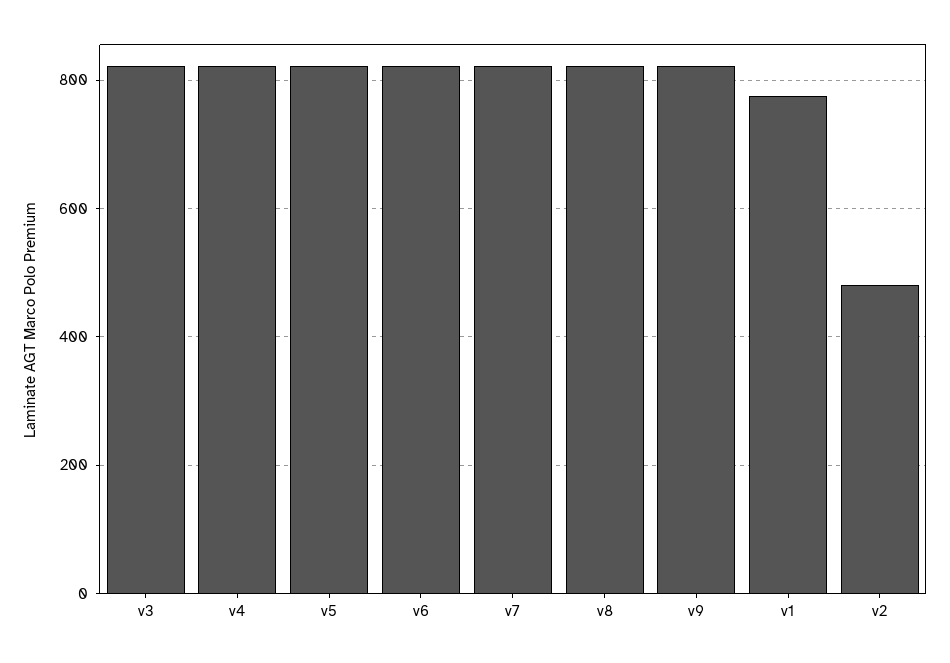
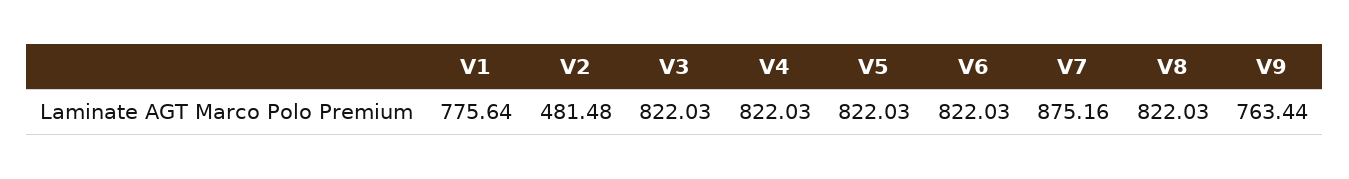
  {
    "v3": 822.03,
    "v4": 822.03,
    "v5": 822.03,
    "v6": 822.03,
-   "v7": 820,
+   "v7": 875.16,
    "v8": 822.03,
-   "v9": 820,
+   "v9": 763.44,
    "v1": 775.64,
    "v2": 481.48
  }

